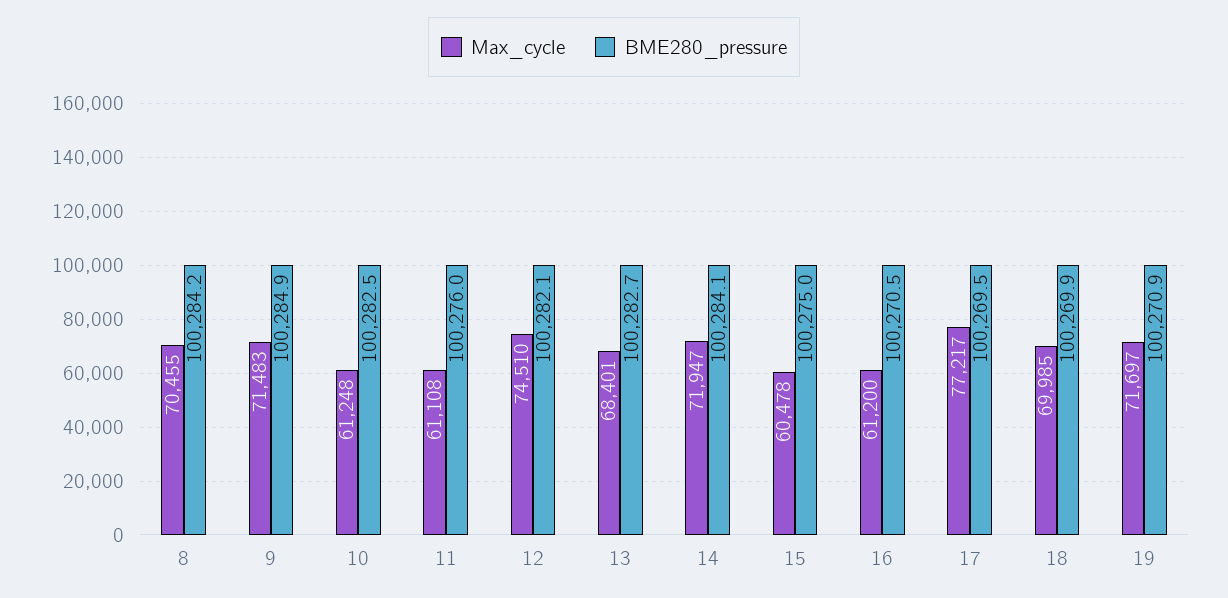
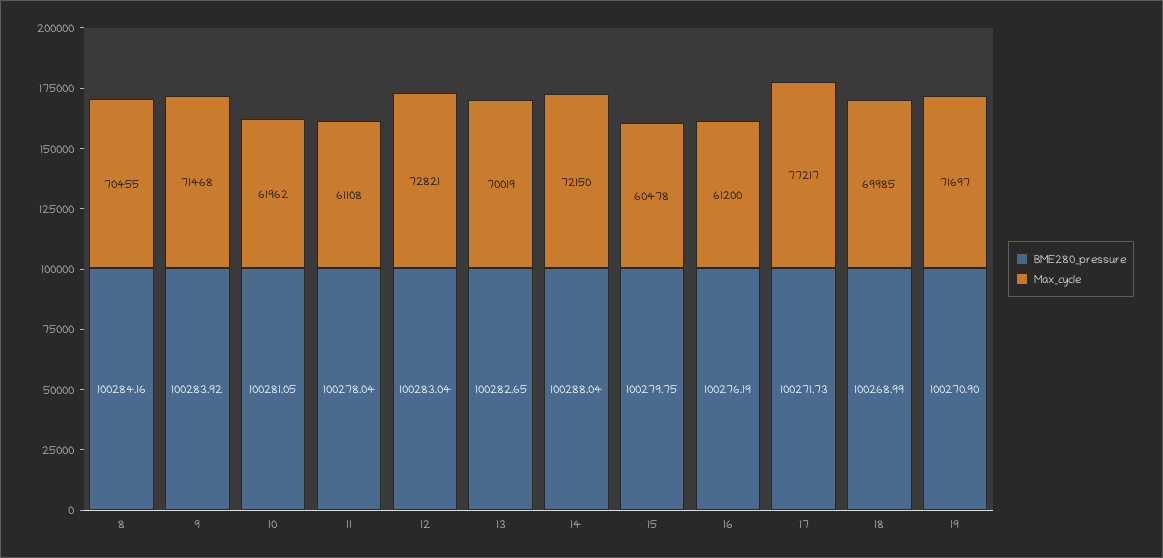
  {
    "Max_cycle": {
      "8": 70455,
-     "9": 71483,
+     "9": 71468,
-     "10": 61248,
+     "10": 61962,
      "11": 61108,
-     "12": 74510,
+     "12": 72821,
-     "13": 68401,
+     "13": 70019,
-     "14": 71947,
+     "14": 72150,
      "15": 60478,
      "16": 61200,
      "17": 77217,
      "18": 69985,
      "19": 71697
    },
    "BME280_pressure": {
      "8": 100284.16,
-     "9": 100284.9,
+     "9": 100283.92,
-     "10": 100282.5,
+     "10": 100281.05,
-     "11": 100276,
+     "11": 100278.04,
-     "12": 100282.1,
+     "12": 100283.04,
      "13": 100282.65,
-     "14": 100284.1,
+     "14": 100288.04,
-     "15": 100275,
+     "15": 100279.75,
-     "16": 100270.5,
+     "16": 100276.19,
-     "17": 100269.5,
+     "17": 100271.73,
-     "18": 100269.9,
+     "18": 100268.99,
      "19": 100270.9
    }
  }

